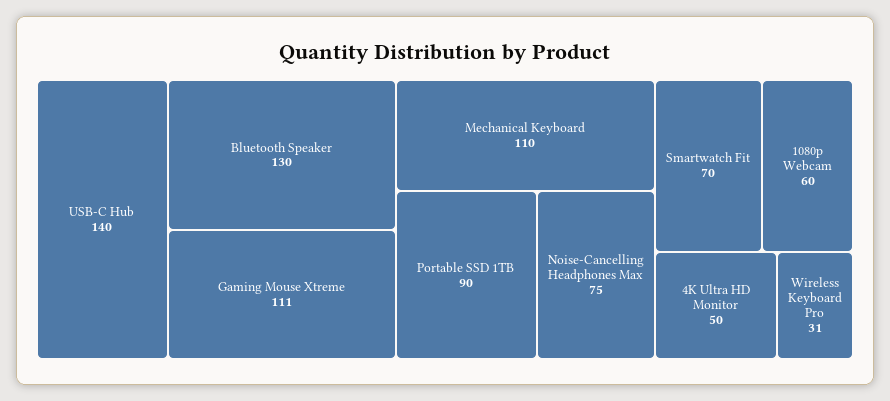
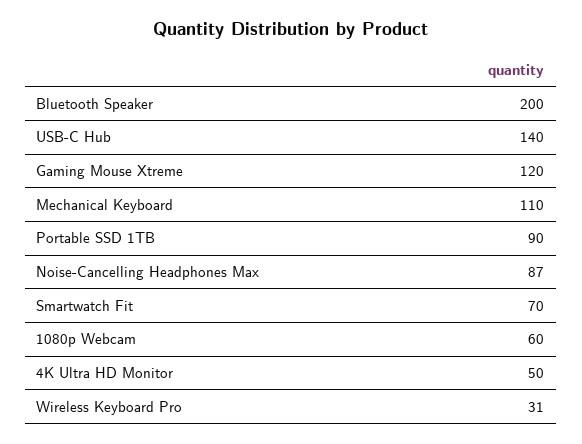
  {
    "USB-C Hub": 140,
-   "Bluetooth Speaker": 130,
+   "Bluetooth Speaker": 200,
-   "Gaming Mouse Xtreme": 111,
+   "Gaming Mouse Xtreme": 120,
    "Mechanical Keyboard": 110,
    "Portable SSD 1TB": 90,
-   "Noise-Cancelling Headphones Max": 75,
+   "Noise-Cancelling Headphones Max": 87,
    "Smartwatch Fit": 70,
    "1080p Webcam": 60,
    "4K Ultra HD Monitor": 50,
    "Wireless Keyboard Pro": 31
  }

